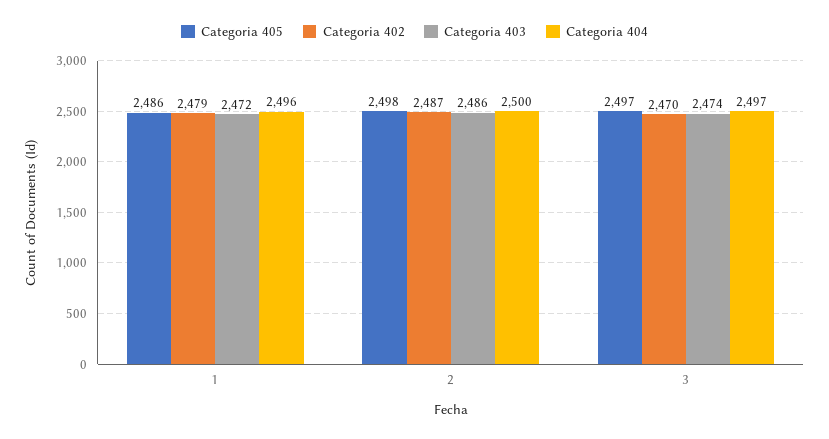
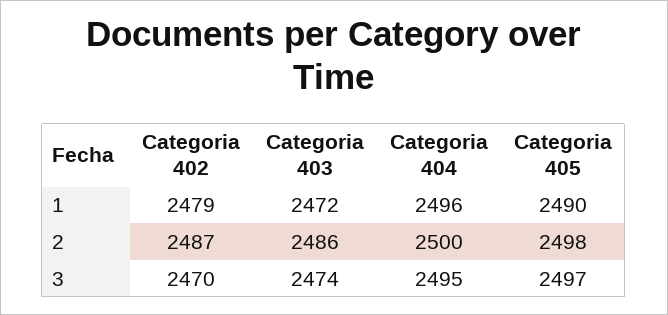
  {
    "Categoria 405": {
-     "1": 2486,
+     "1": 2490,
      "2": 2498,
      "3": 2497
    },
    "Categoria 402": {
      "1": 2479,
      "2": 2487,
      "3": 2470
    },
    "Categoria 403": {
      "1": 2472,
      "2": 2486,
      "3": 2474
    },
    "Categoria 404": {
      "1": 2496,
      "2": 2500,
-     "3": 2497
+     "3": 2495
    }
  }

